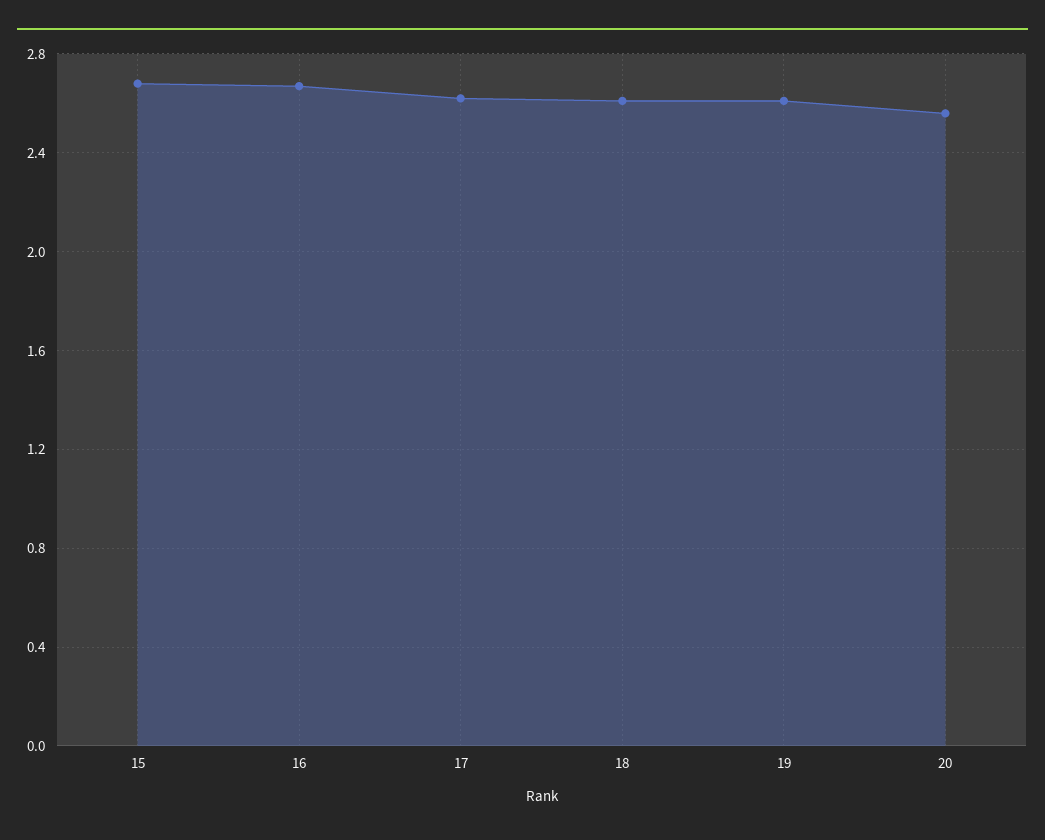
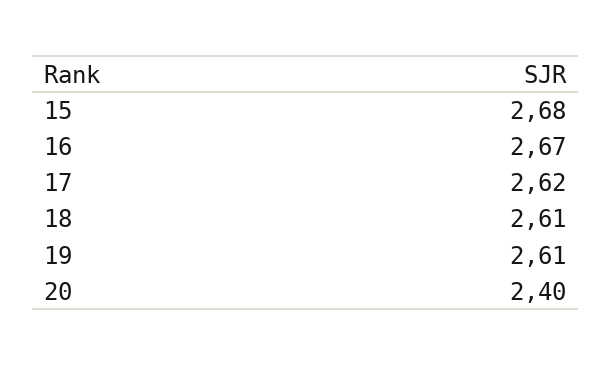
  {
    "15": 2.68,
    "16": 2.67,
    "17": 2.62,
    "18": 2.61,
    "19": 2.61,
-   "20": 2.55
+   "20": 2.4
  }

